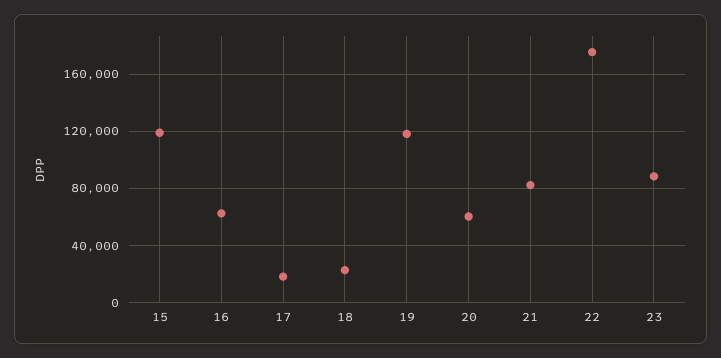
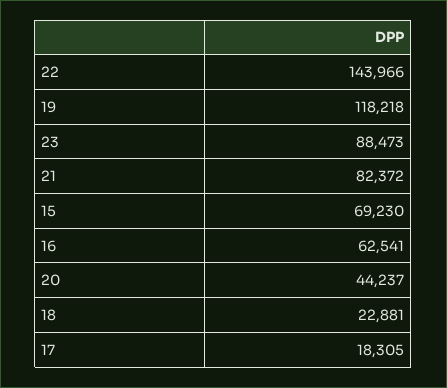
  {
-   "15": 120000,
+   "15": 69230,
    "16": 62541,
    "17": 18305,
    "18": 22881,
    "19": 118218,
-   "20": 60000,
+   "20": 44237,
    "21": 82372,
-   "22": 175000,
+   "22": 143966,
    "23": 88473
  }

